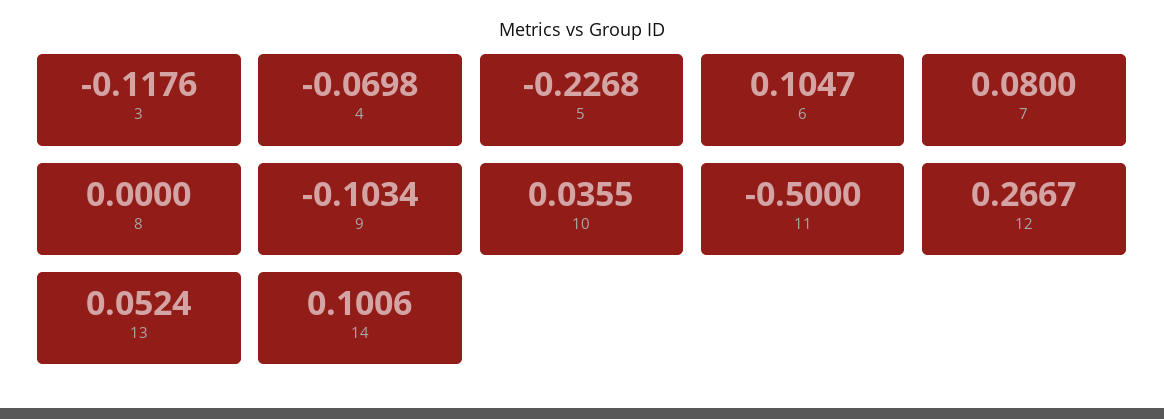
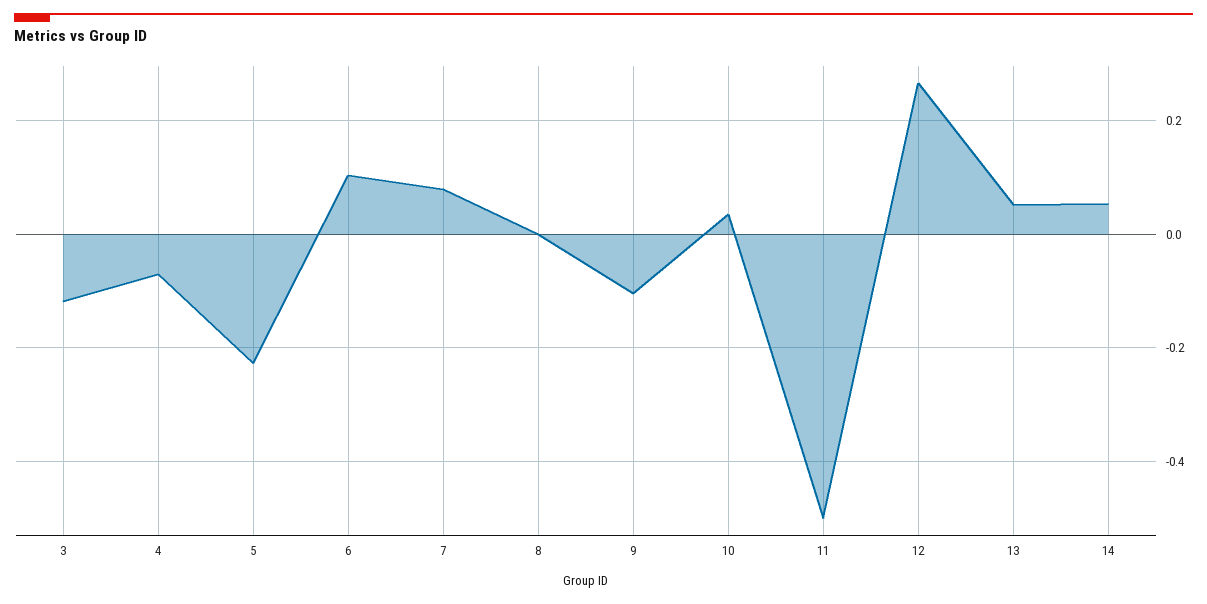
  {
    "3": -0.1176,
    "4": -0.0698,
    "5": -0.2268,
    "6": 0.1047,
    "7": 0.08,
    "8": 0,
    "9": -0.1034,
    "10": 0.0355,
    "11": -0.5,
    "12": 0.2667,
    "13": 0.0524,
-   "14": 0.1006
+   "14": 0.06
  }

